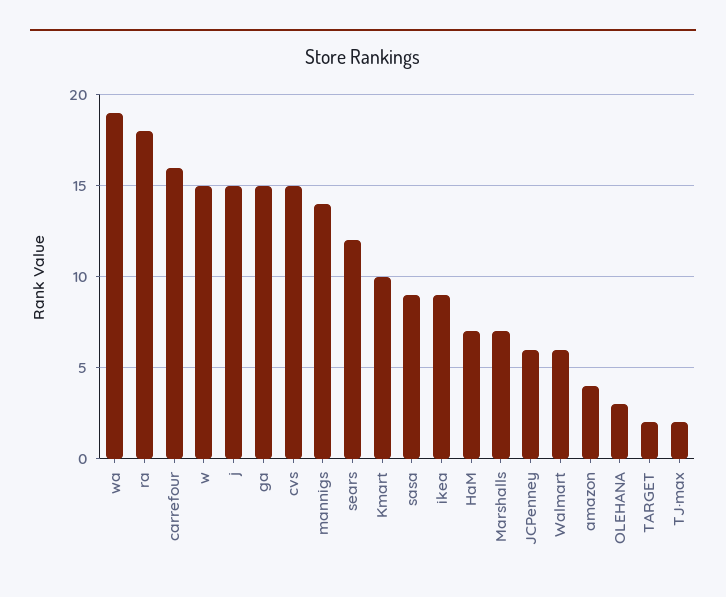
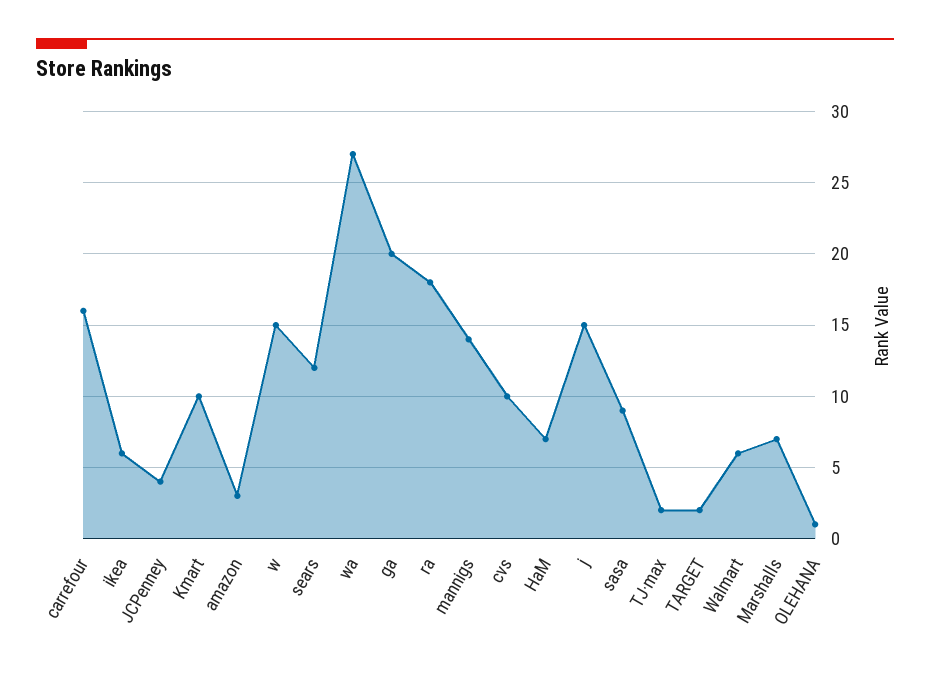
  {
-   "wa": 19,
+   "wa": 27,
    "ra": 18,
    "carrefour": 16,
    "w": 15,
    "j": 15,
-   "ga": 15,
+   "ga": 20,
-   "cvs": 15,
+   "cvs": 10,
    "mannigs": 14,
    "sears": 12,
    "Kmart": 10,
    "sasa": 9,
-   "ikea": 9,
+   "ikea": 6,
    "HaM": 7,
    "Marshalls": 7,
-   "JCPenney": 6,
+   "JCPenney": 4,
    "Walmart": 6,
-   "amazon": 4,
+   "amazon": 3,
-   "OLEHANA": 3,
+   "OLEHANA": 1,
    "TARGET": 2,
    "TJ·max": 2
  }

